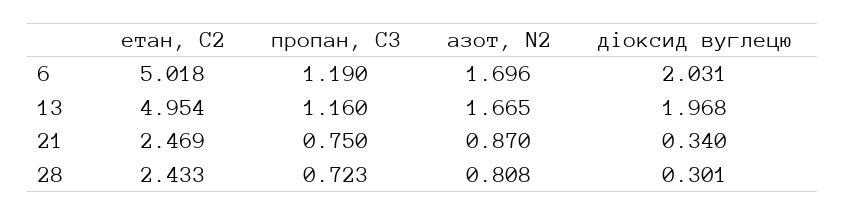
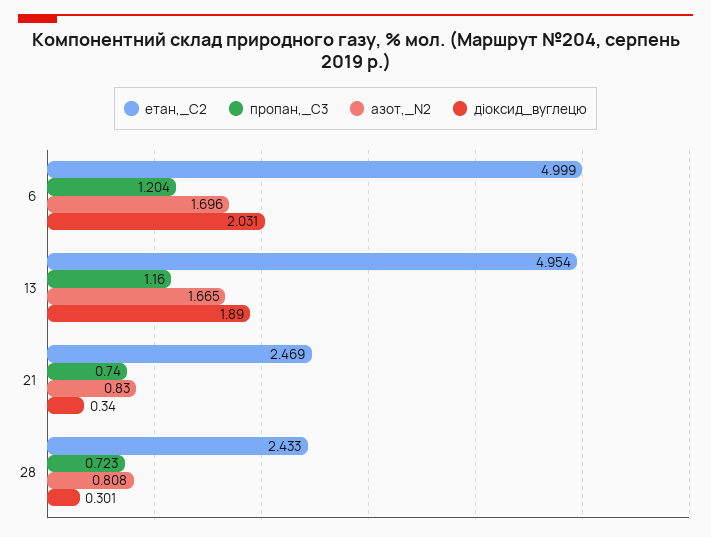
  {
    "етан, С2": {
-     "6": 5.018,
+     "6": 4.999,
      "13": 4.954,
      "21": 2.469,
      "28": 2.433
    },
    "пропан, С3": {
-     "6": 1.19,
+     "6": 1.204,
      "13": 1.16,
-     "21": 0.75,
+     "21": 0.74,
      "28": 0.723
    },
    "азот, N2": {
      "6": 1.696,
      "13": 1.665,
-     "21": 0.87,
+     "21": 0.83,
      "28": 0.808
    },
    "діоксид вуглецю": {
      "6": 2.031,
-     "13": 1.968,
+     "13": 1.89,
      "21": 0.34,
      "28": 0.301
    }
  }

